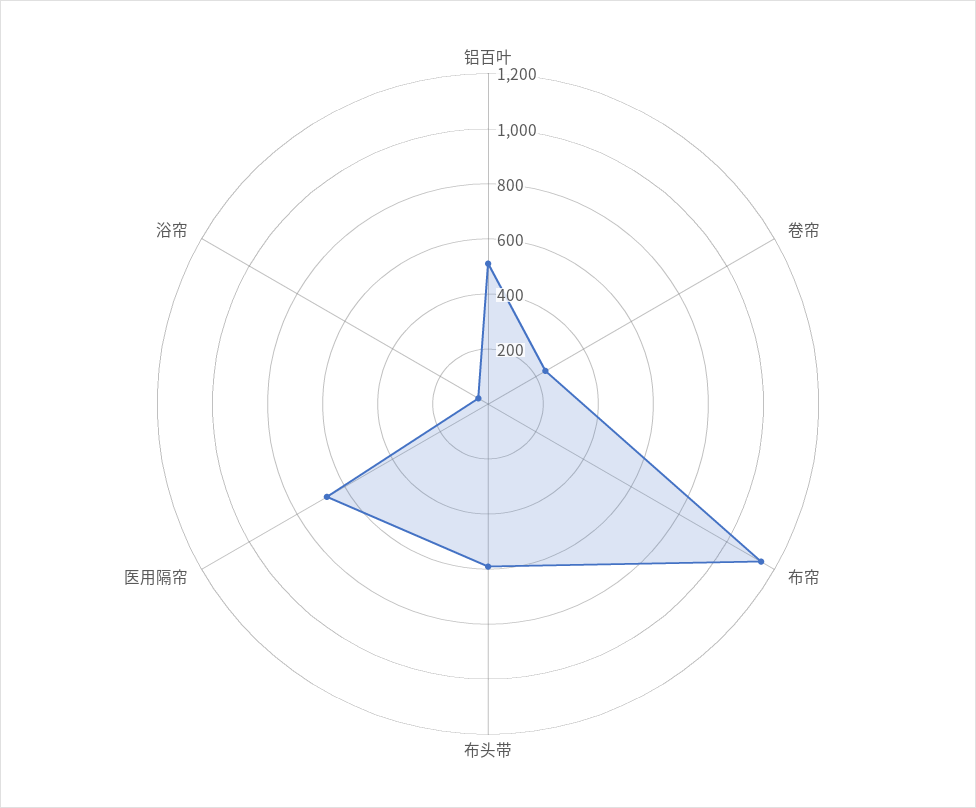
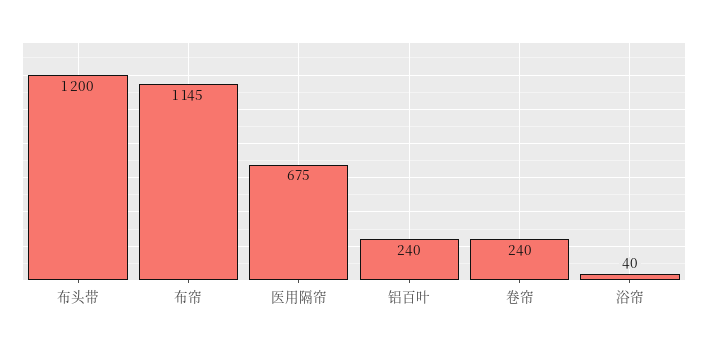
  {
-   "铝百叶": 500,
+   "铝百叶": 240,
    "卷帘": 240,
    "布帘": 1145,
-   "布头带": 600,
+   "布头带": 1200,
    "医用隔帘": 675,
    "浴帘": 40
  }

